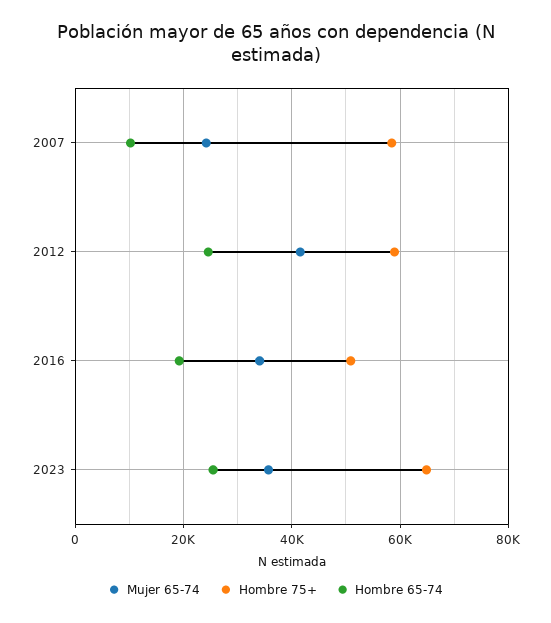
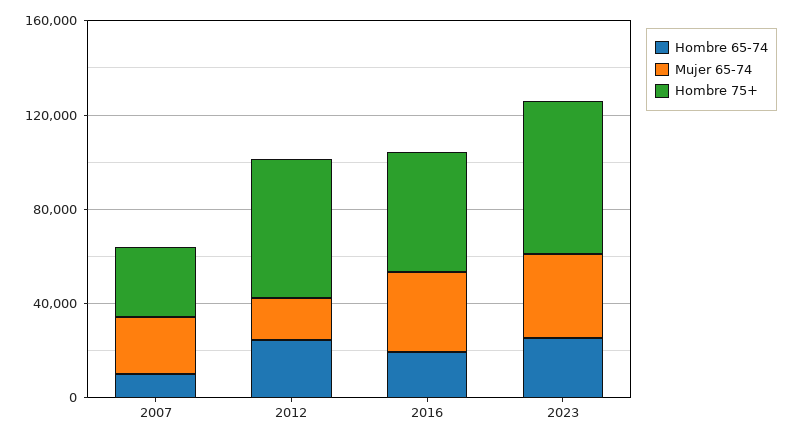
  {
    "Mujer 65-74": {
      "2007": 24000,
-     "2012": 42000,
+     "2012": 20000,
      "2016": 34000,
      "2023": 36000
    },
    "Hombre 75+": {
-     "2007": 58000,
+     "2007": 30000,
      "2012": 58000,
      "2016": 50000,
      "2023": 64000
    },
    "Hombre 65-74": {
      "2007": 10000,
      "2012": 24000,
      "2016": 20000,
      "2023": 26000
    }
  }

